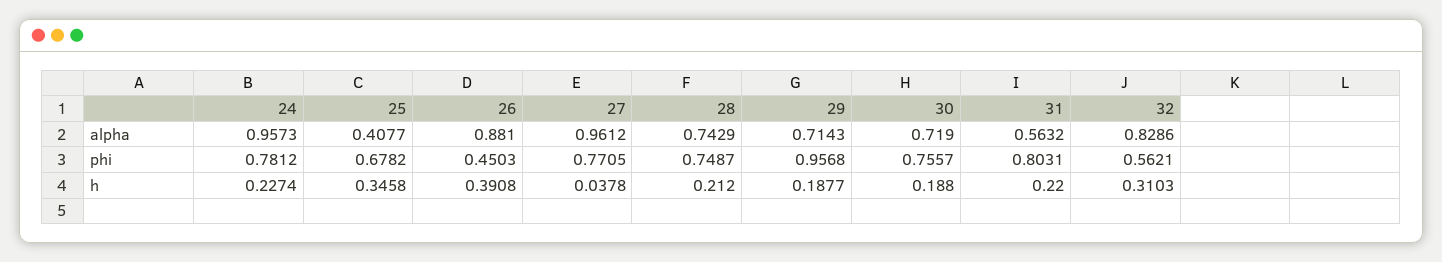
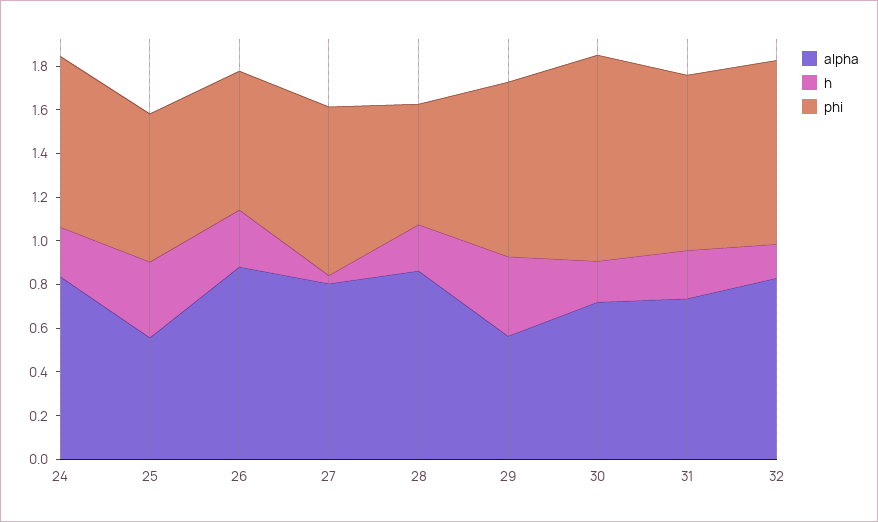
  {
    "alpha": {
-     "24": 0.9573,
+     "24": 0.85,
-     "25": 0.4077,
+     "25": 0.55,
      "26": 0.881,
-     "27": 0.9612,
+     "27": 0.8,
-     "28": 0.7429,
+     "28": 0.85,
-     "29": 0.7143,
+     "29": 0.55,
      "30": 0.719,
-     "31": 0.5632,
+     "31": 0.75,
      "32": 0.8286
    },
    "phi": {
      "24": 0.7812,
      "25": 0.6782,
-     "26": 0.4503,
+     "26": 0.65,
      "27": 0.7705,
-     "28": 0.7487,
+     "28": 0.55,
-     "29": 0.9568,
+     "29": 0.8,
-     "30": 0.7557,
+     "30": 0.95,
      "31": 0.8031,
-     "32": 0.5621
+     "32": 0.85
    },
    "h": {
      "24": 0.2274,
      "25": 0.3458,
-     "26": 0.3908,
+     "26": 0.25,
      "27": 0.0378,
      "28": 0.212,
-     "29": 0.1877,
+     "29": 0.35,
      "30": 0.188,
      "31": 0.22,
-     "32": 0.3103
+     "32": 0.15
    }
  }

